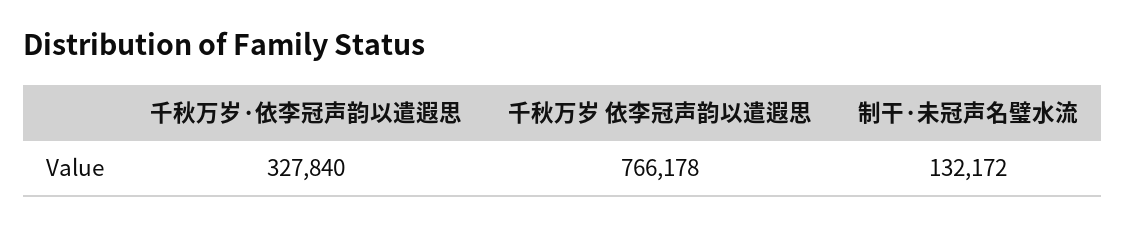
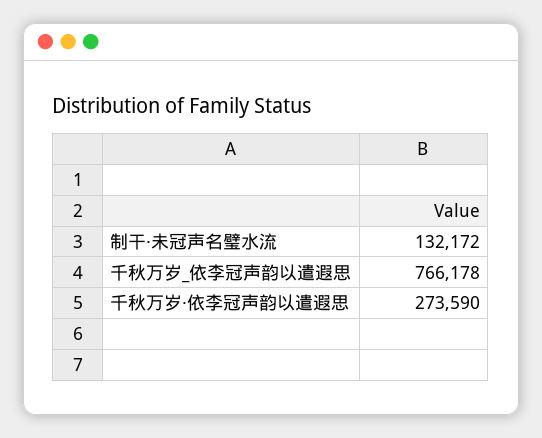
  {
-   "千秋万岁·依李冠声韵以遣遐思": 327840,
+   "千秋万岁·依李冠声韵以遣遐思": 273590,
    "千秋万岁 依李冠声韵以遣遐思": 766178,
    "制干·未冠声名璧水流": 132172
  }

